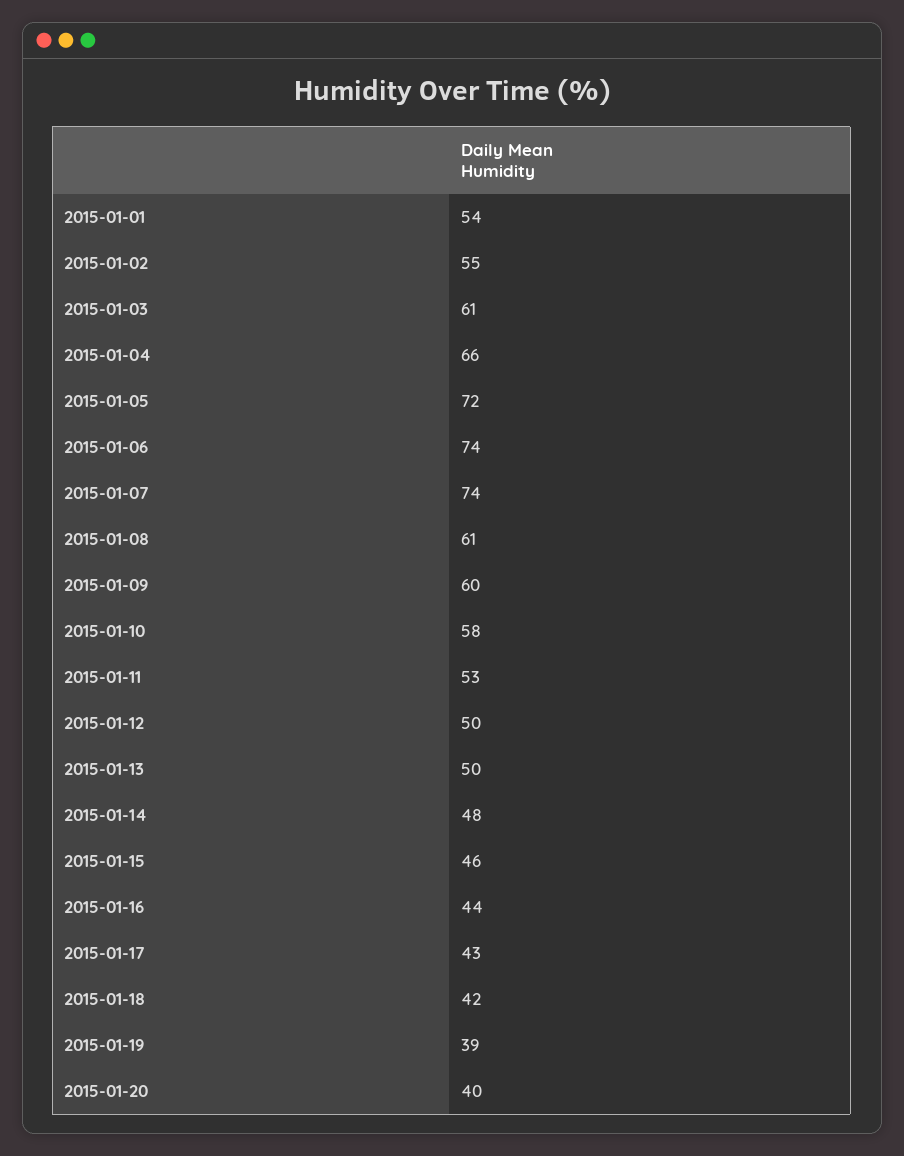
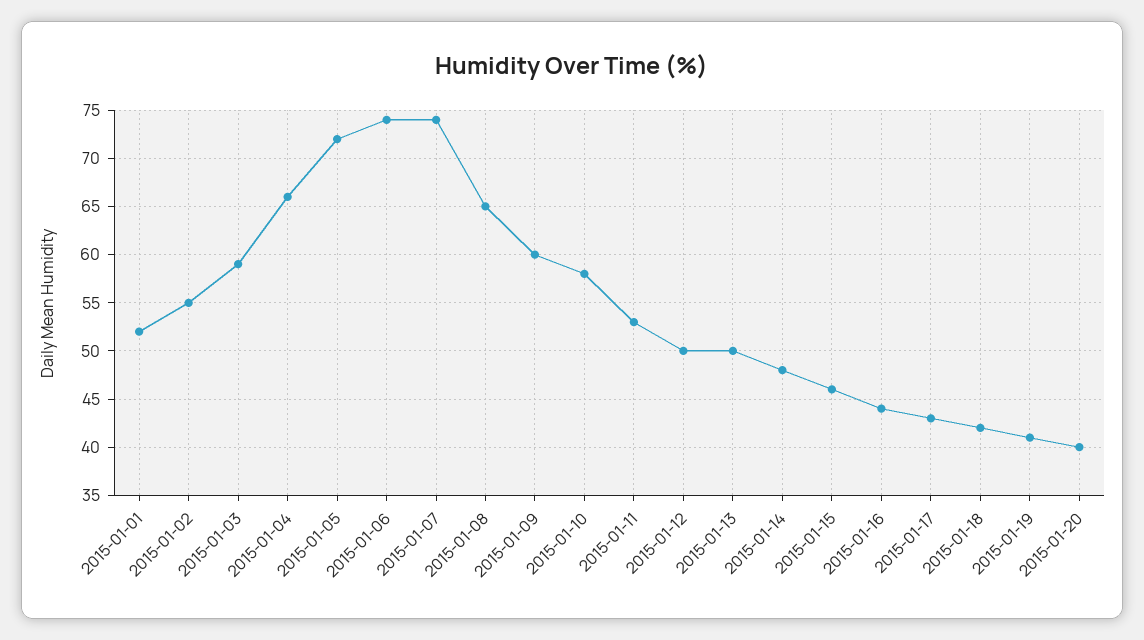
  {
-   "2015-01-01": 54,
+   "2015-01-01": 52,
    "2015-01-02": 55,
-   "2015-01-03": 61,
+   "2015-01-03": 59,
    "2015-01-04": 66,
    "2015-01-05": 72,
    "2015-01-06": 74,
    "2015-01-07": 74,
-   "2015-01-08": 61,
+   "2015-01-08": 65,
    "2015-01-09": 60,
    "2015-01-10": 58,
    "2015-01-11": 53,
    "2015-01-12": 50,
    "2015-01-13": 50,
    "2015-01-14": 48,
    "2015-01-15": 46,
    "2015-01-16": 44,
    "2015-01-17": 43,
    "2015-01-18": 42,
-   "2015-01-19": 39,
+   "2015-01-19": 41,
    "2015-01-20": 40
  }

